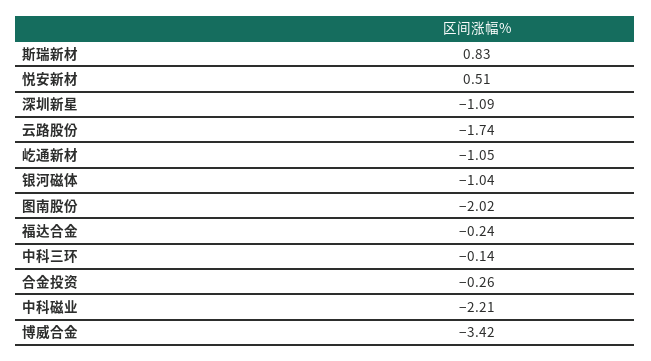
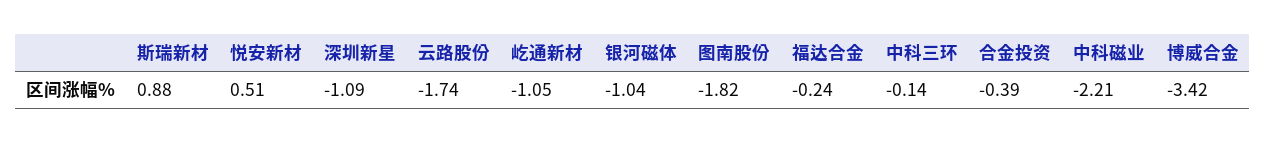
  {
-   "斯瑞新材": 0.83,
+   "斯瑞新材": 0.88,
    "悦安新材": 0.51,
    "深圳新星": -1.09,
    "云路股份": -1.74,
    "屹通新材": -1.05,
    "银河磁体": -1.04,
-   "图南股份": -2.02,
+   "图南股份": -1.82,
    "福达合金": -0.24,
    "中科三环": -0.14,
-   "合金投资": -0.26,
+   "合金投资": -0.39,
    "中科磁业": -2.21,
    "博威合金": -3.42
  }

